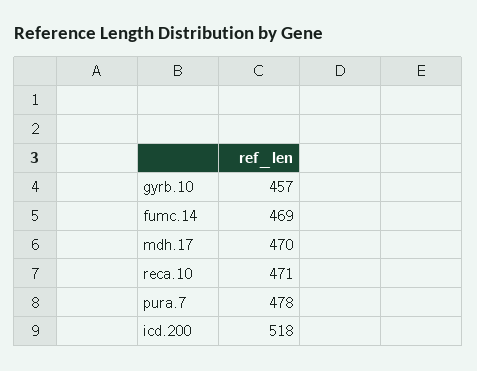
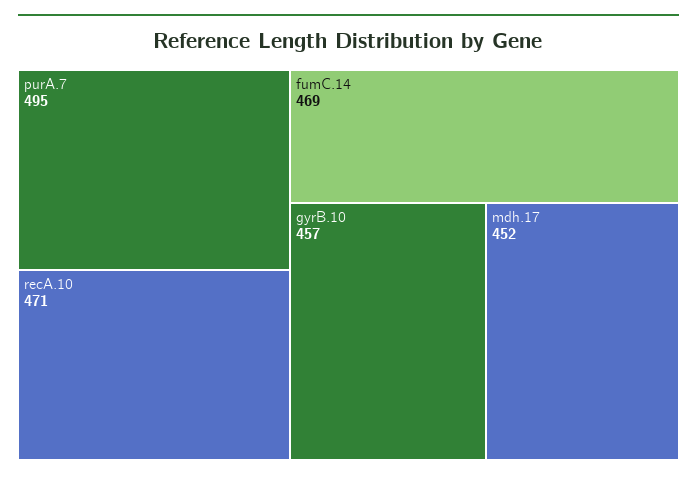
  {
    "gyrb.10": 457,
    "fumc.14": 469,
-   "mdh.17": 470,
+   "mdh.17": 452,
    "reca.10": 471,
-   "pura.7": 478,
+   "pura.7": 495
-   "icd.200": 518
  }

